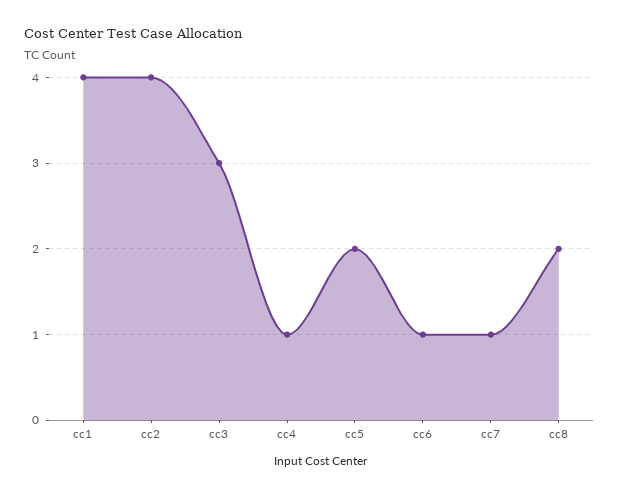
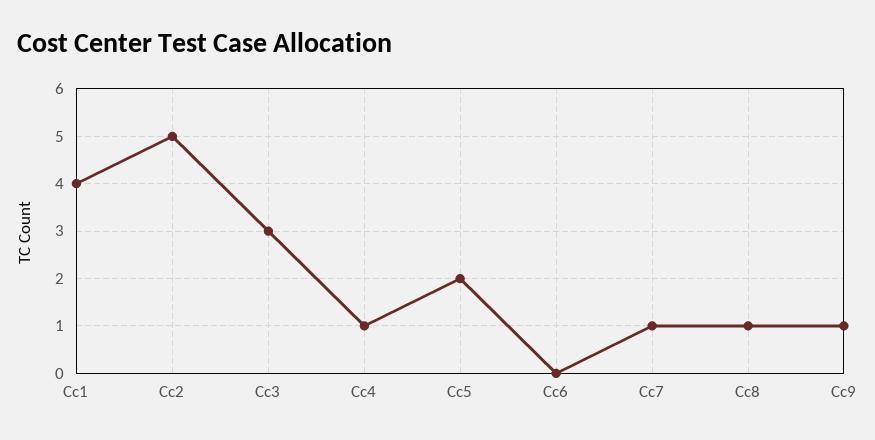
  {
    "cc1": 4,
-   "cc2": 4,
+   "cc2": 5,
    "cc3": 3,
    "cc4": 1,
    "cc5": 2,
-   "cc6": 1,
+   "cc6": 0,
    "cc7": 1,
-   "cc8": 2
+   "cc8": 1,
+   "Cc9": 1
  }

